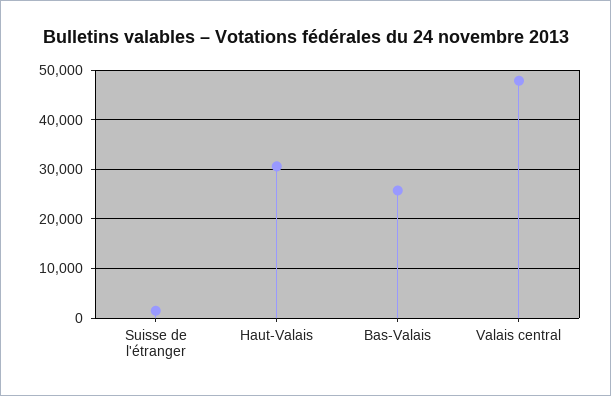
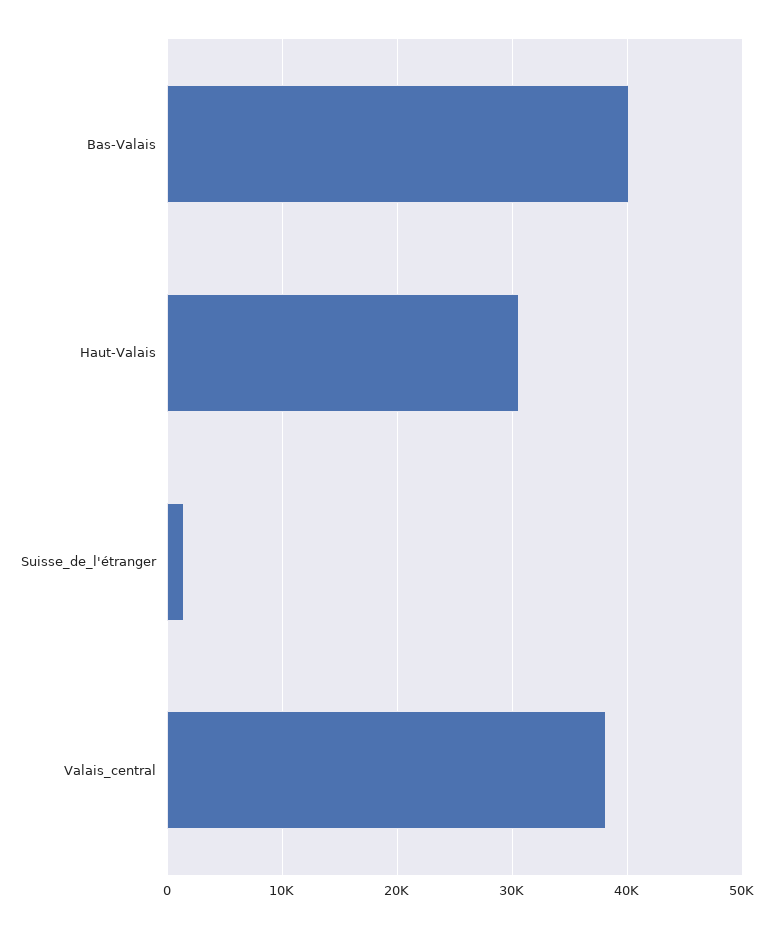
  {
    "Suisse de l'étranger": 1000,
    "Haut-Valais": 31000,
-   "Bas-Valais": 26000,
+   "Bas-Valais": 40000,
-   "Valais central": 48000
+   "Valais central": 38000
  }

